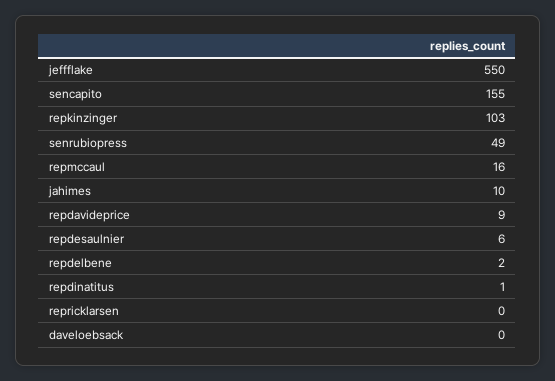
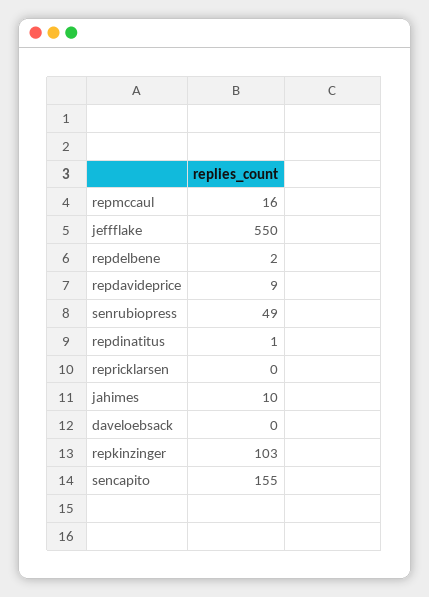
  {
    "jeffflake": 550,
    "sencapito": 155,
    "repkinzinger": 103,
    "senrubiopress": 49,
    "repmccaul": 16,
    "jahimes": 10,
    "repdavideprice": 9,
-   "repdesaulnier": 6,
    "repdelbene": 2,
    "repdinatitus": 1,
    "repricklarsen": 0,
    "daveloebsack": 0
  }

